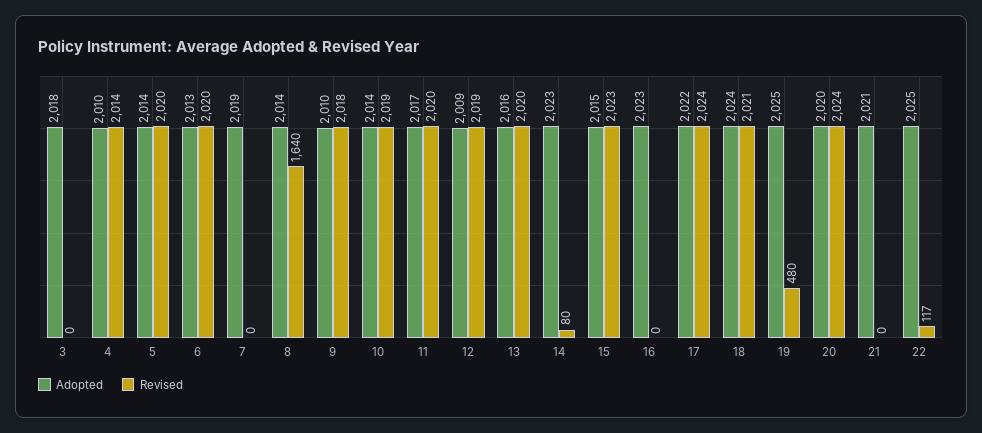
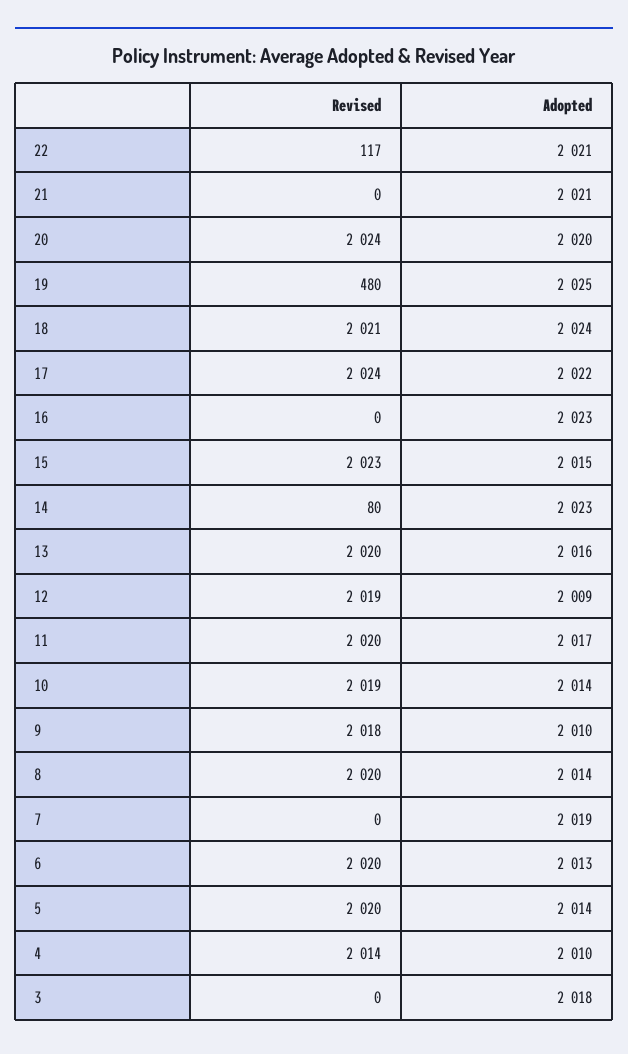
  {
    "Adopted": {
      "3": 2018,
      "4": 2010,
      "5": 2014,
      "6": 2013,
      "7": 2019,
      "8": 2014,
      "9": 2010,
      "10": 2014,
      "11": 2017,
      "12": 2009,
      "13": 2016,
      "14": 2023,
      "15": 2015,
      "16": 2023,
      "17": 2022,
      "18": 2024,
      "19": 2025,
      "20": 2020,
      "21": 2021,
-     "22": 2025
+     "22": 2021
    },
    "Revised": {
      "3": 0,
      "4": 2014,
      "5": 2020,
      "6": 2020,
      "7": 0,
-     "8": 1640,
+     "8": 2020,
      "9": 2018,
      "10": 2019,
      "11": 2020,
      "12": 2019,
      "13": 2020,
      "14": 80,
      "15": 2023,
      "16": 0,
      "17": 2024,
      "18": 2021,
      "19": 480,
      "20": 2024,
      "21": 0,
      "22": 117
    }
  }

